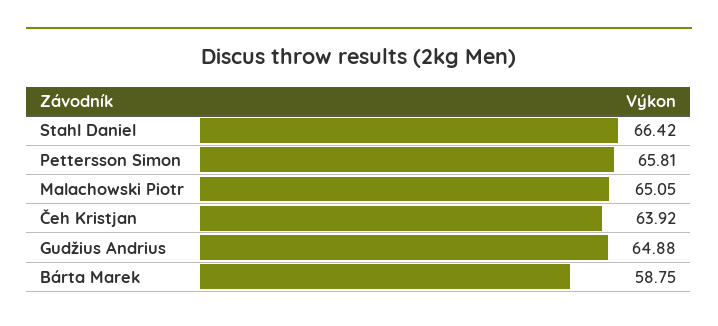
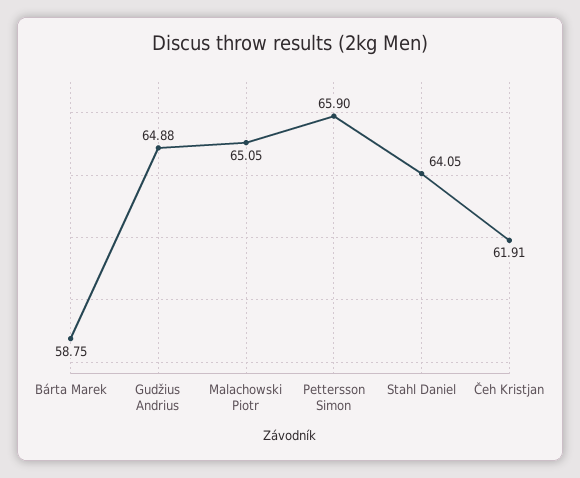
  {
-   "Stahl Daniel": 66.42,
+   "Stahl Daniel": 64.05,
-   "Pettersson Simon": 65.81,
+   "Pettersson Simon": 65.9,
    "Malachowski Piotr": 65.05,
-   "Čeh Kristjan": 63.92,
+   "Čeh Kristjan": 61.91,
    "Gudžius Andrius": 64.88,
    "Bárta Marek": 58.75
  }

